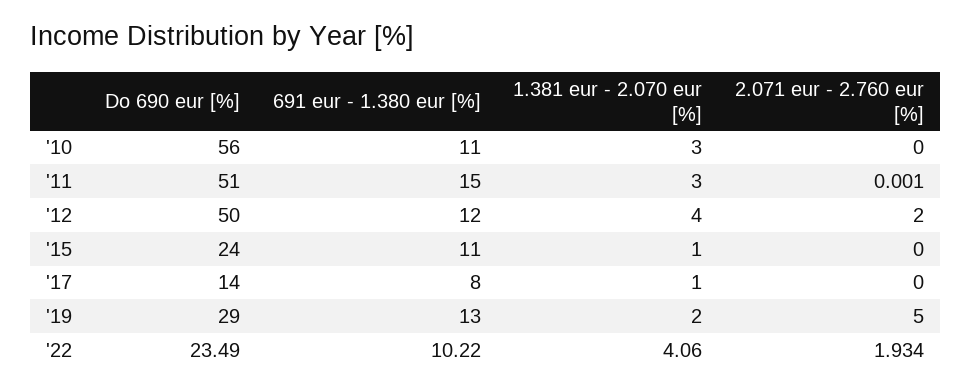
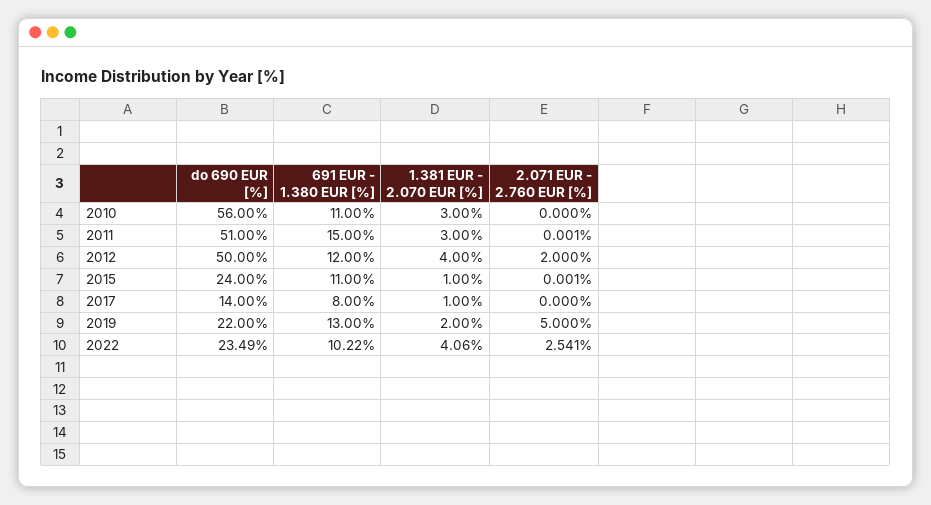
  {
    "Do 690 eur [%]": {
      "'10": 56,
      "'11": 51,
      "'12": 50,
      "'15": 24,
      "'17": 14,
-     "'19": 29,
+     "'19": 22,
      "'22": 23.49
    },
    "691 eur - 1.380 eur [%]": {
      "'10": 11,
      "'11": 15,
      "'12": 12,
      "'15": 11,
      "'17": 8,
      "'19": 13,
      "'22": 10.22
    },
    "1.381 eur - 2.070 eur [%]": {
      "'10": 3,
      "'11": 3,
      "'12": 4,
      "'15": 1,
      "'17": 1,
      "'19": 2,
      "'22": 4.06
    },
    "2.071 eur - 2.760 eur [%]": {
      "'10": 0,
      "'11": 0.001,
      "'12": 2,
-     "'15": 0,
+     "'15": 0.001,
      "'17": 0,
      "'19": 5,
-     "'22": 1.934
+     "'22": 2.541
    }
  }

